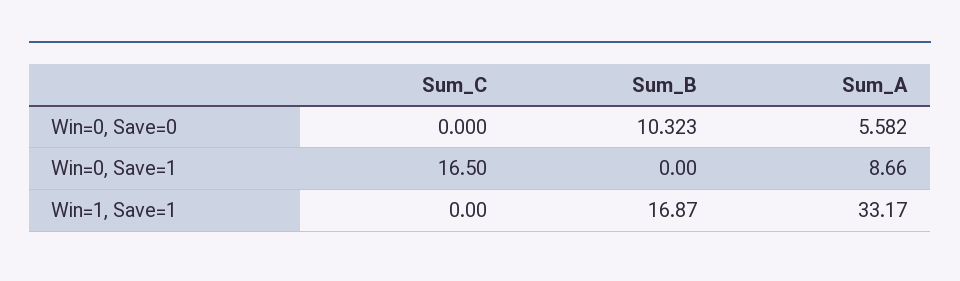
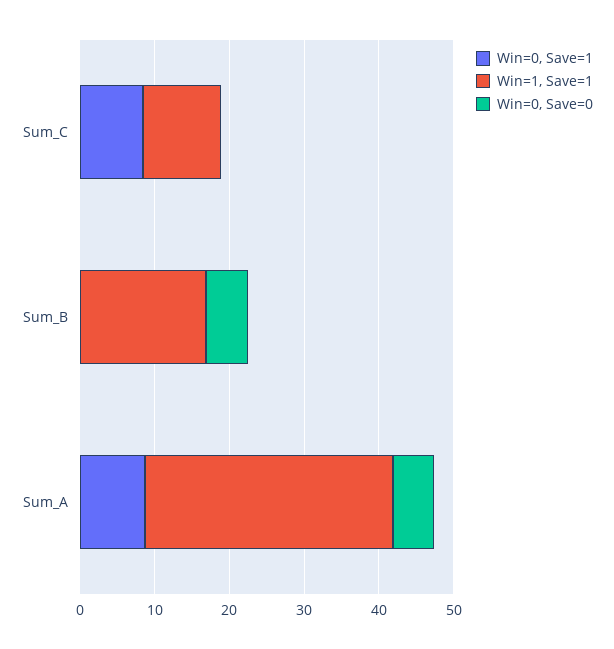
  {
    "Win=0, Save=0": {
      "Sum_C": 0,
-     "Sum_B": 10.323,
+     "Sum_B": 6,
      "Sum_A": 5.582
    },
    "Win=0, Save=1": {
-     "Sum_C": 16.5,
+     "Sum_C": 8,
      "Sum_B": 0,
      "Sum_A": 8.66
    },
    "Win=1, Save=1": {
-     "Sum_C": 0,
+     "Sum_C": 10,
      "Sum_B": 16.87,
      "Sum_A": 33.17
    }
  }

